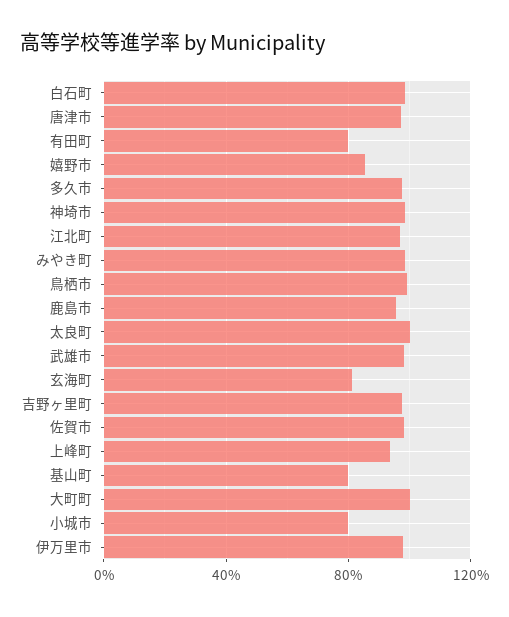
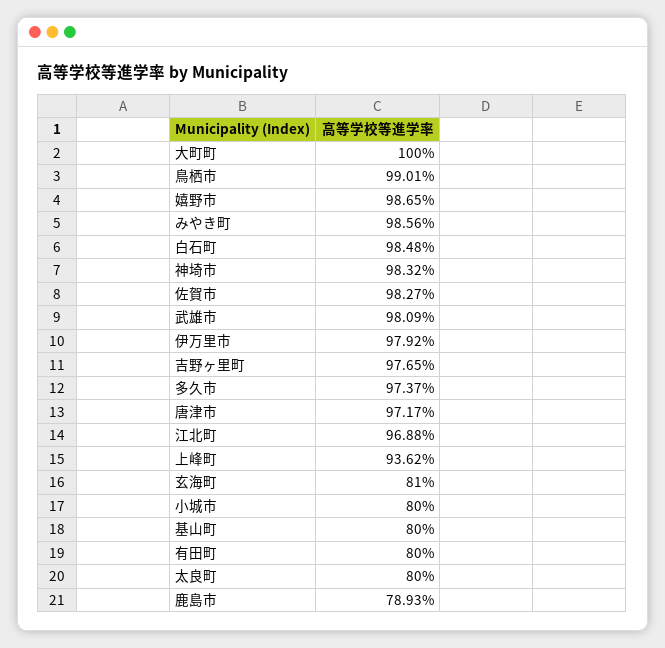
  {
    "白石町": 98.48,
    "唐津市": 97.17,
    "有田町": 80,
-   "嬉野市": 85,
+   "嬉野市": 98.65,
    "多久市": 97.37,
    "神埼市": 98.32,
    "江北町": 96.88,
    "みやき町": 98.56,
    "鳥栖市": 99.01,
-   "鹿島市": 95,
+   "鹿島市": 78.93,
-   "太良町": 100,
+   "太良町": 80,
    "武雄市": 98.09,
    "玄海町": 81,
    "吉野ヶ里町": 97.65,
    "佐賀市": 98.27,
    "上峰町": 93.62,
    "基山町": 80,
    "大町町": 100,
    "小城市": 80,
    "伊万里市": 97.92
  }

